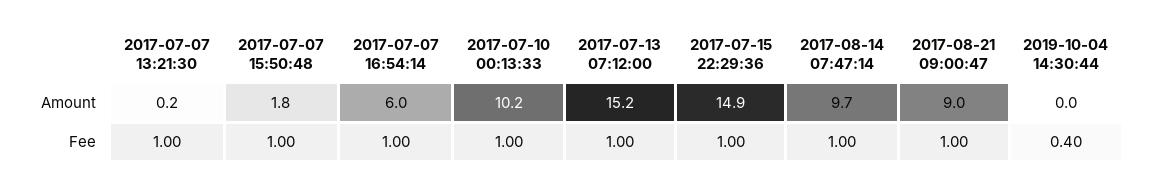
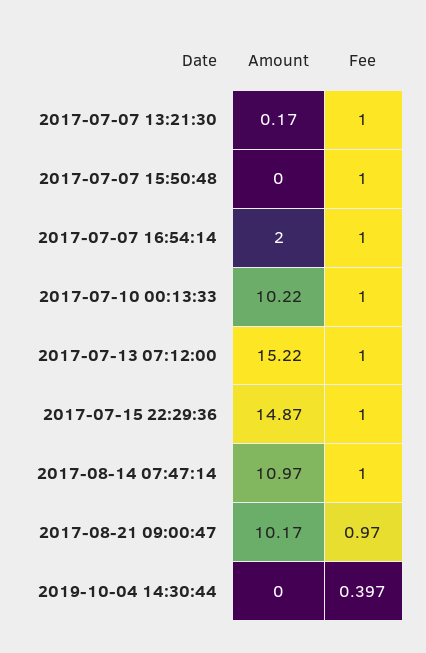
  {
    "2017-07-07 13:21:30": {
      "Amount": 0.17,
      "Fee": 1
    },
    "2017-07-07 15:50:48": {
-     "Amount": 1.8,
+     "Amount": 0,
      "Fee": 1
    },
    "2017-07-07 16:54:14": {
-     "Amount": 6,
+     "Amount": 2,
      "Fee": 1
    },
    "2017-07-10 00:13:33": {
      "Amount": 10.22,
      "Fee": 1
    },
    "2017-07-13 07:12:00": {
      "Amount": 15.22,
      "Fee": 1
    },
    "2017-07-15 22:29:36": {
      "Amount": 14.87,
      "Fee": 1
    },
    "2017-08-14 07:47:14": {
-     "Amount": 9.7,
+     "Amount": 10.97,
      "Fee": 1
    },
    "2017-08-21 09:00:47": {
-     "Amount": 9,
+     "Amount": 10.17,
-     "Fee": 1
+     "Fee": 0.97
    },
    "2019-10-04 14:30:44": {
      "Amount": 0,
      "Fee": 0.397
    }
  }

